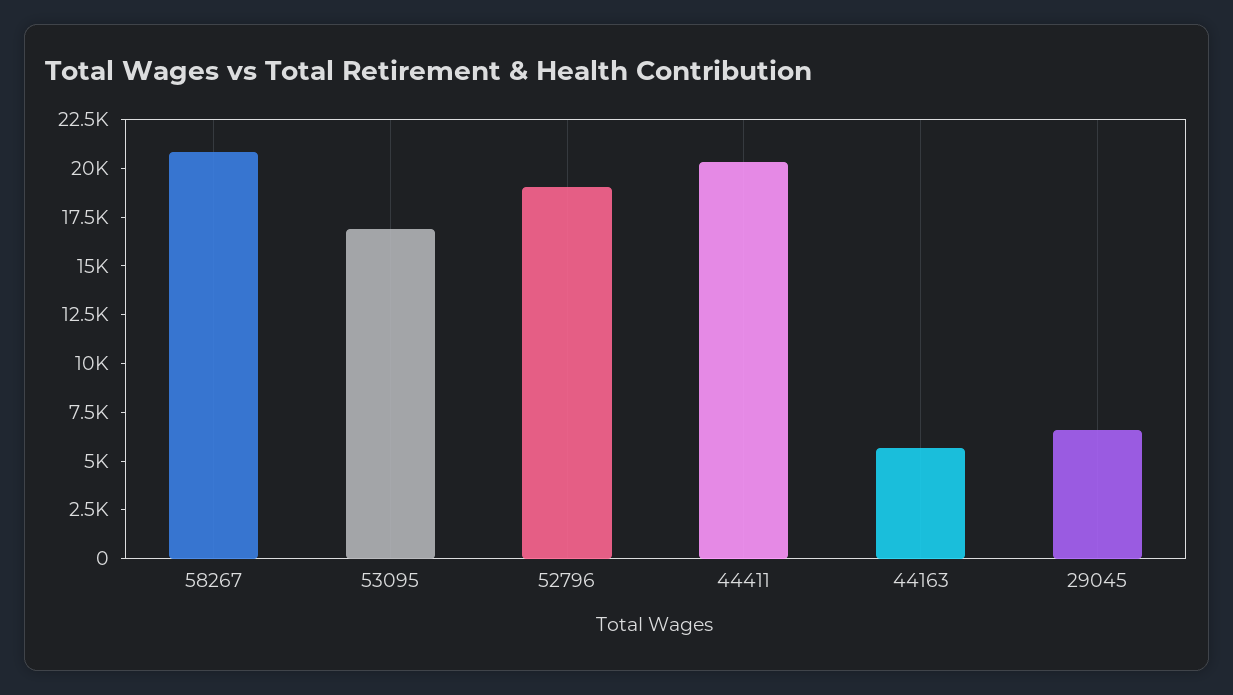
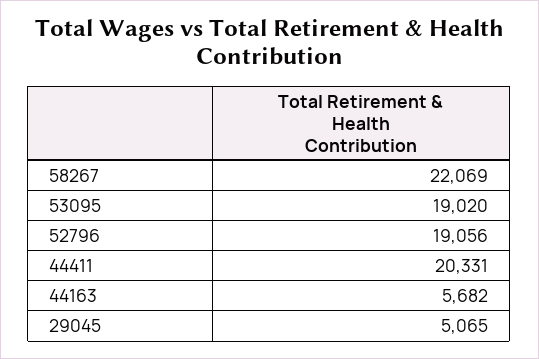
  {
-   "58267": 21000,
+   "58267": 22069,
-   "53095": 17000,
+   "53095": 19020,
    "52796": 19056,
    "44411": 20331,
    "44163": 5682,
-   "29045": 6500
+   "29045": 5065
  }

